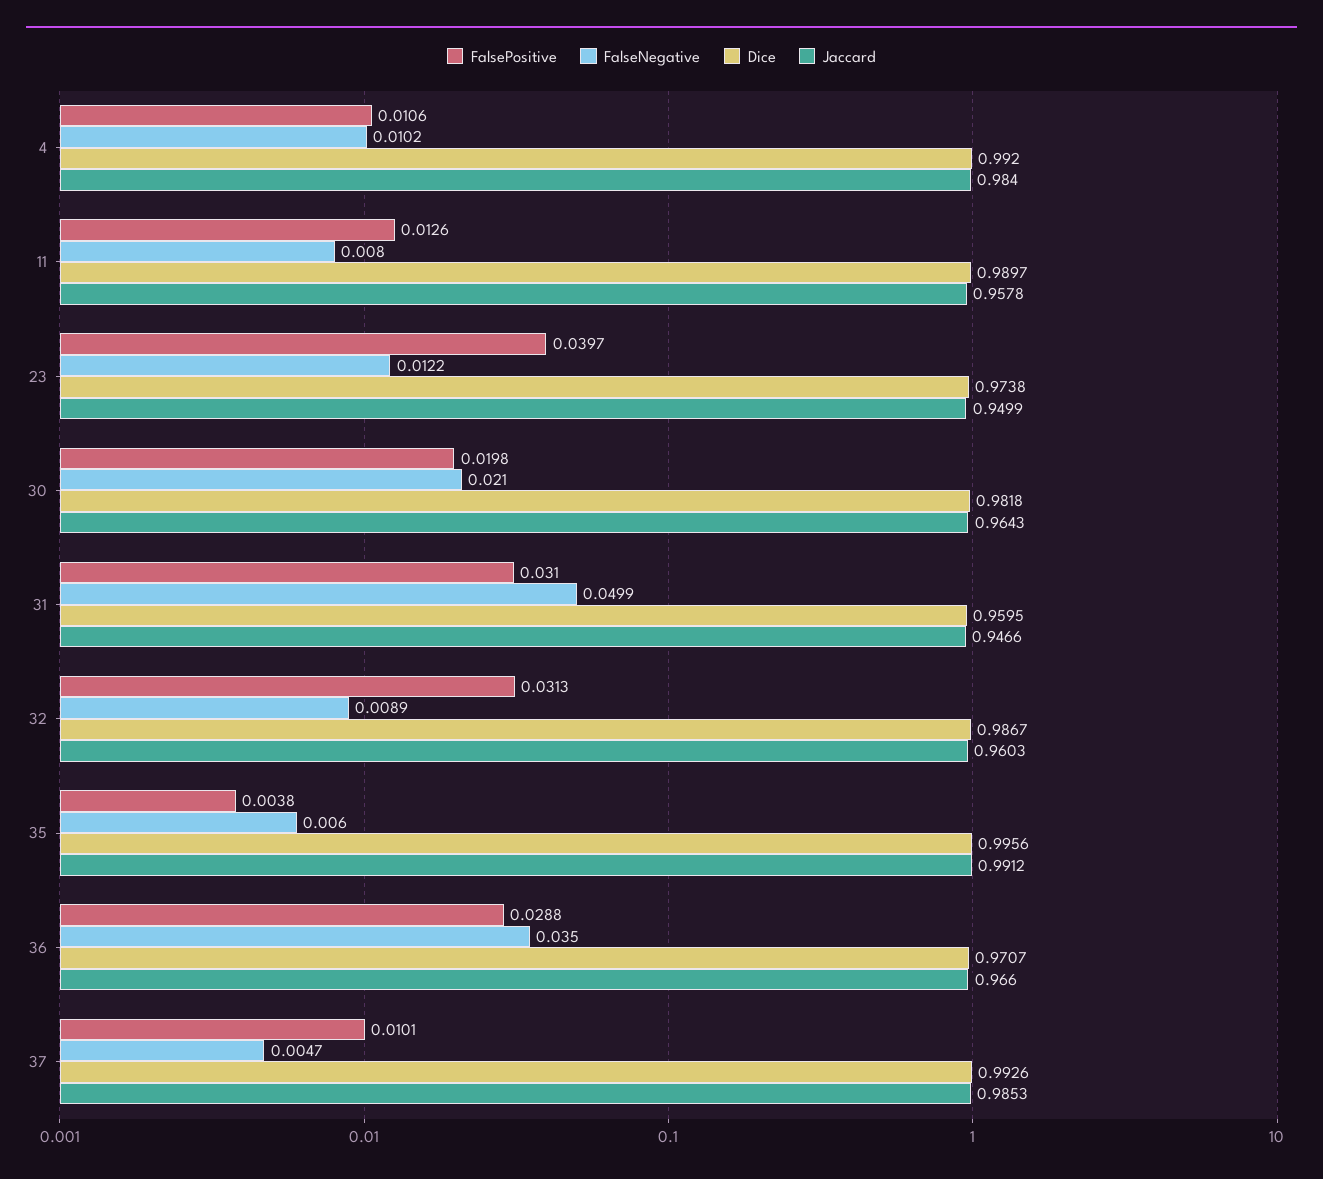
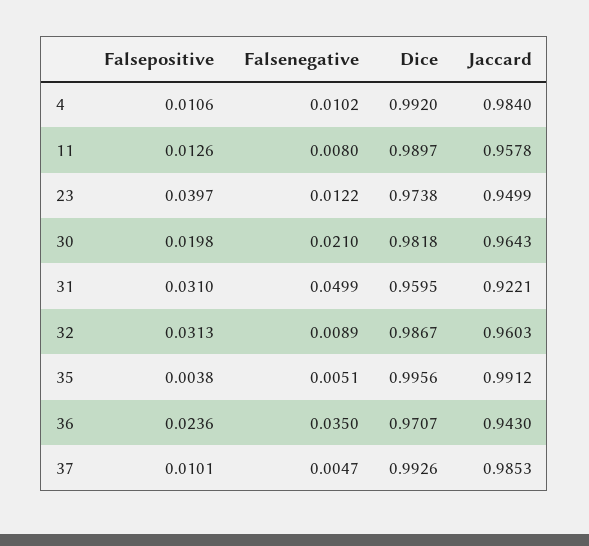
  {
    "FalsePositive": {
      "4": 0.0106,
      "11": 0.0126,
      "23": 0.0397,
      "30": 0.0198,
      "31": 0.031,
      "32": 0.0313,
      "35": 0.0038,
-     "36": 0.0288,
+     "36": 0.0236,
      "37": 0.0101
    },
    "FalseNegative": {
      "4": 0.0102,
      "11": 0.008,
      "23": 0.0122,
      "30": 0.021,
      "31": 0.0499,
      "32": 0.0089,
-     "35": 0.006,
+     "35": 0.0051,
      "36": 0.035,
      "37": 0.0047
    },
    "Dice": {
      "4": 0.992,
      "11": 0.9897,
      "23": 0.9738,
      "30": 0.9818,
      "31": 0.9595,
      "32": 0.9867,
      "35": 0.9956,
      "36": 0.9707,
      "37": 0.9926
    },
    "Jaccard": {
      "4": 0.984,
      "11": 0.9578,
      "23": 0.9499,
      "30": 0.9643,
-     "31": 0.9466,
+     "31": 0.9221,
      "32": 0.9603,
      "35": 0.9912,
-     "36": 0.966,
+     "36": 0.943,
      "37": 0.9853
    }
  }

